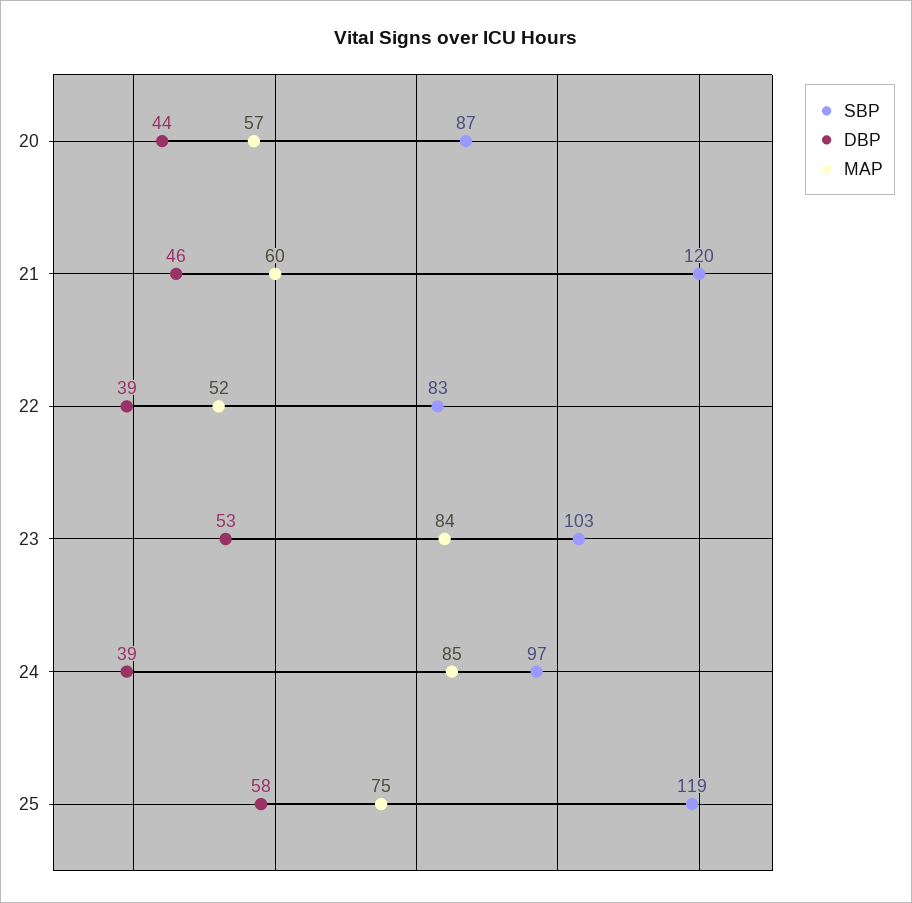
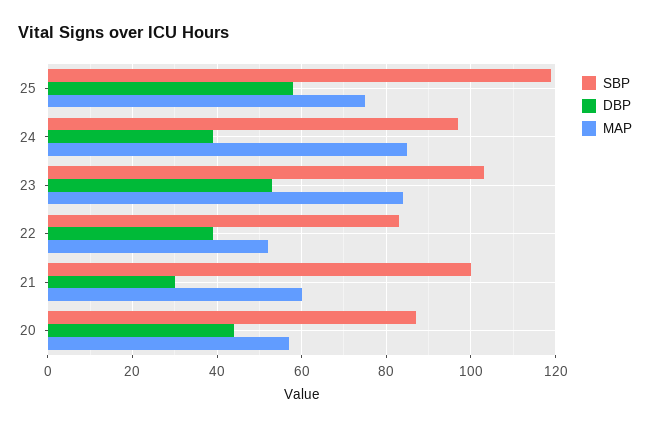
  {
    "SBP": {
      "20": 87,
-     "21": 120,
+     "21": 100,
      "22": 83,
      "23": 103,
      "24": 97,
      "25": 119
    },
    "DBP": {
      "20": 44,
-     "21": 46,
+     "21": 30,
      "22": 39,
      "23": 53,
      "24": 39,
      "25": 58
    },
    "MAP": {
      "20": 57,
      "21": 60,
      "22": 52,
      "23": 84,
      "24": 85,
      "25": 75
    }
  }

